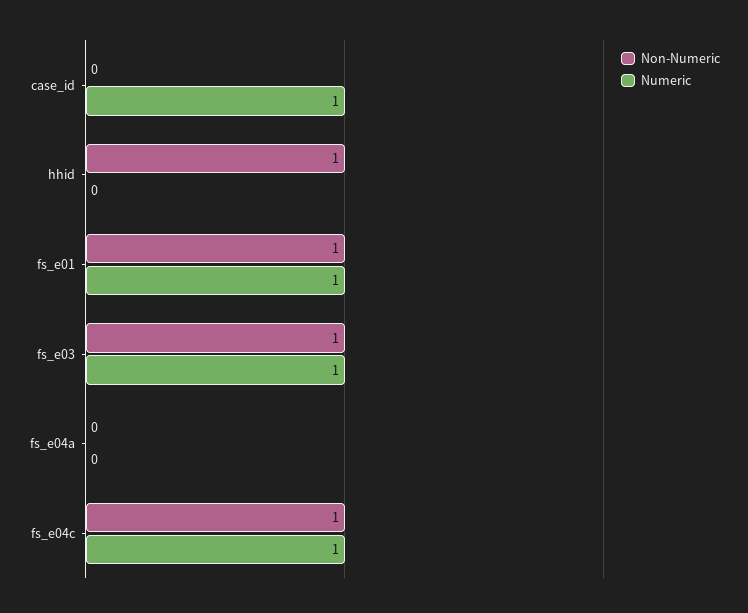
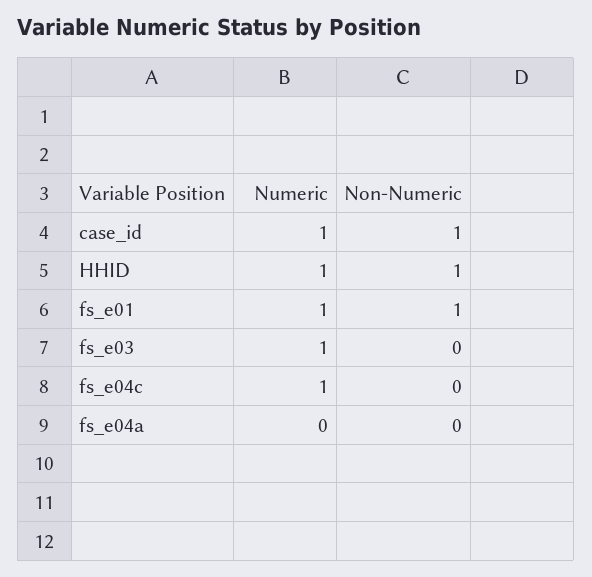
  {
    "Non-Numeric": {
-     "case_id": 0,
+     "case_id": 1,
      "hhid": 1,
      "fs_e01": 1,
-     "fs_e03": 1,
+     "fs_e03": 0,
      "fs_e04a": 0,
-     "fs_e04c": 1
+     "fs_e04c": 0
    },
    "Numeric": {
      "case_id": 1,
-     "hhid": 0,
+     "hhid": 1,
      "fs_e01": 1,
      "fs_e03": 1,
      "fs_e04a": 0,
      "fs_e04c": 1
    }
  }

